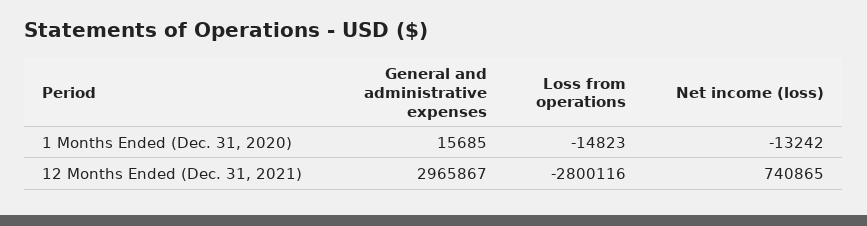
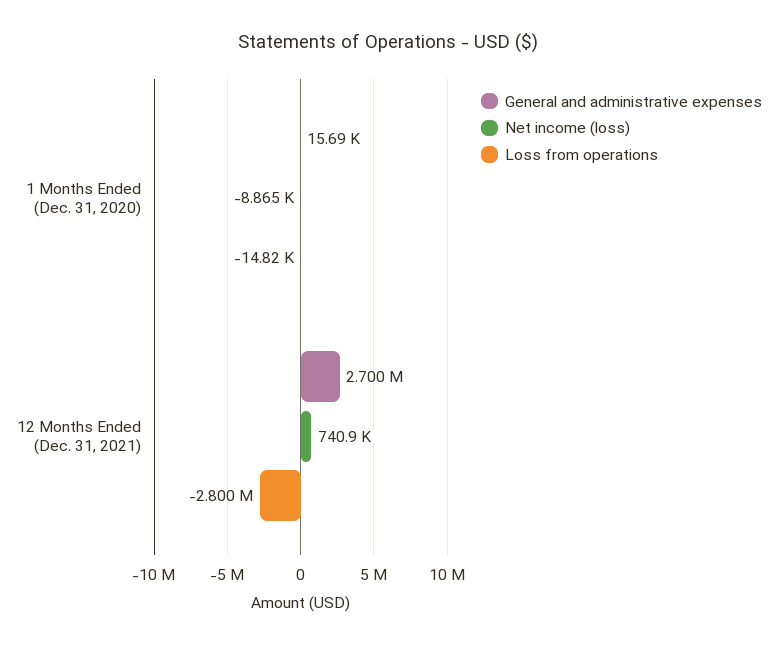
  {
    "General and administrative expenses": {
      "1 Months Ended (Dec. 31, 2020)": 15685,
-     "12 Months Ended (Dec. 31, 2021)": 2965867
+     "12 Months Ended (Dec. 31, 2021)": 2700000
    },
    "Loss from operations": {
      "1 Months Ended (Dec. 31, 2020)": -14823,
      "12 Months Ended (Dec. 31, 2021)": -2800116
    },
    "Net income (loss)": {
-     "1 Months Ended (Dec. 31, 2020)": -13242,
+     "1 Months Ended (Dec. 31, 2020)": -8865,
      "12 Months Ended (Dec. 31, 2021)": 740865
    }
  }

